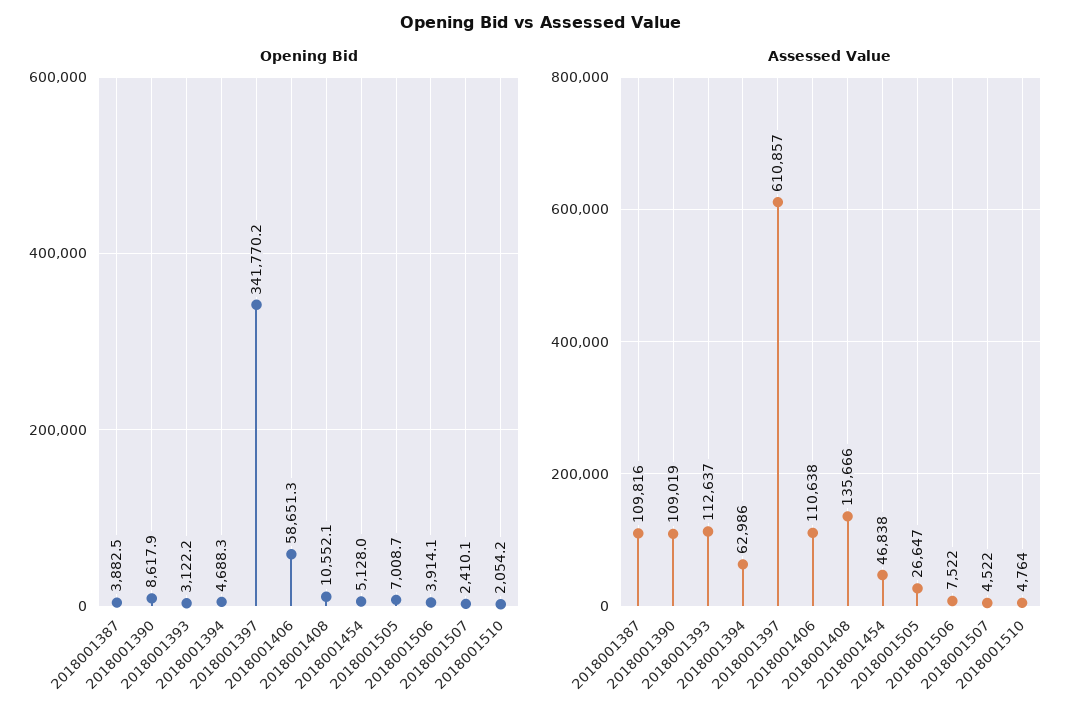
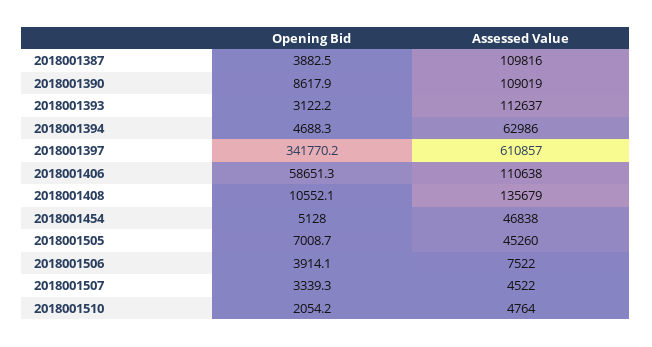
  {
    "Opening Bid": {
      "2018001387": 3882.5,
      "2018001390": 8617.9,
      "2018001393": 3122.2,
      "2018001394": 4688.3,
      "2018001397": 341770.2,
      "2018001406": 58651.3,
      "2018001408": 10552.1,
      "2018001454": 5128,
      "2018001505": 7008.7,
      "2018001506": 3914.1,
-     "2018001507": 2410.1,
+     "2018001507": 3339.3,
      "2018001510": 2054.2
    },
    "Assessed Value": {
      "2018001387": 109816,
      "2018001390": 109019,
      "2018001393": 112637,
      "2018001394": 62986,
      "2018001397": 610857,
      "2018001406": 110638,
-     "2018001408": 135666,
+     "2018001408": 135679,
      "2018001454": 46838,
-     "2018001505": 26647,
+     "2018001505": 45260,
      "2018001506": 7522,
      "2018001507": 4522,
      "2018001510": 4764
    }
  }

